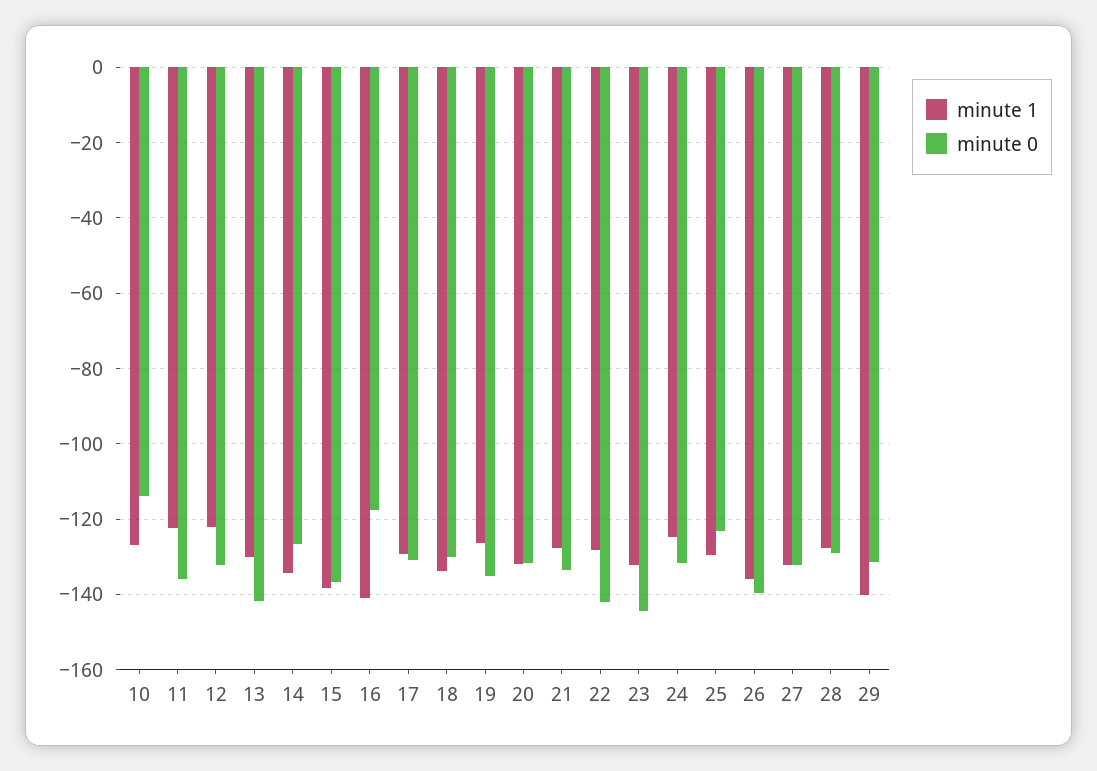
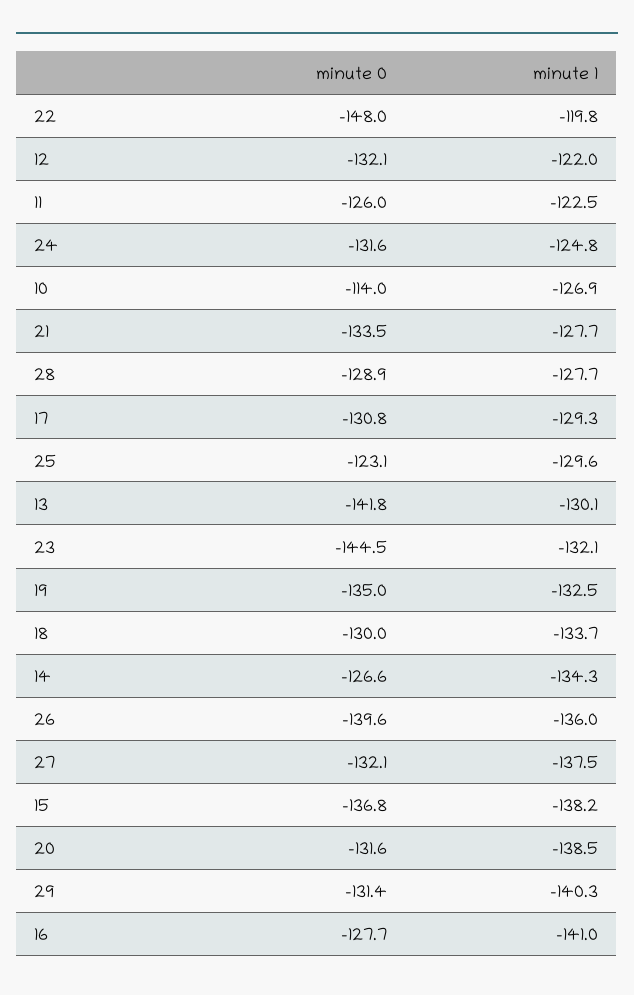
  {
    "minute 1": {
      "10": -126.9,
      "11": -122.5,
      "12": -122,
      "13": -130.1,
      "14": -134.3,
      "15": -138.2,
      "16": -141,
      "17": -129.3,
      "18": -133.7,
-     "19": -126,
+     "19": -132.5,
-     "20": -132,
+     "20": -138.5,
      "21": -127.7,
-     "22": -128,
+     "22": -119.8,
      "23": -132.1,
      "24": -124.8,
      "25": -129.6,
      "26": -136,
-     "27": -132,
+     "27": -137.5,
      "28": -127.7,
      "29": -140.3
    },
    "minute 0": {
      "10": -114,
-     "11": -136,
+     "11": -126,
      "12": -132.1,
      "13": -141.8,
      "14": -126.6,
      "15": -136.8,
-     "16": -118,
+     "16": -127.7,
      "17": -130.8,
      "18": -130,
      "19": -135,
      "20": -131.6,
      "21": -133.5,
-     "22": -142,
+     "22": -148,
      "23": -144.5,
      "24": -131.6,
      "25": -123.1,
      "26": -139.6,
      "27": -132.1,
      "28": -128.9,
      "29": -131.4
    }
  }

